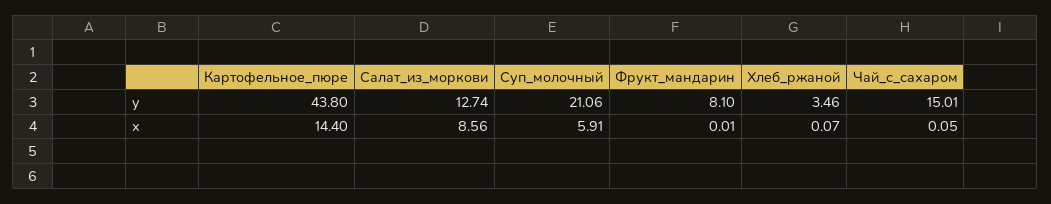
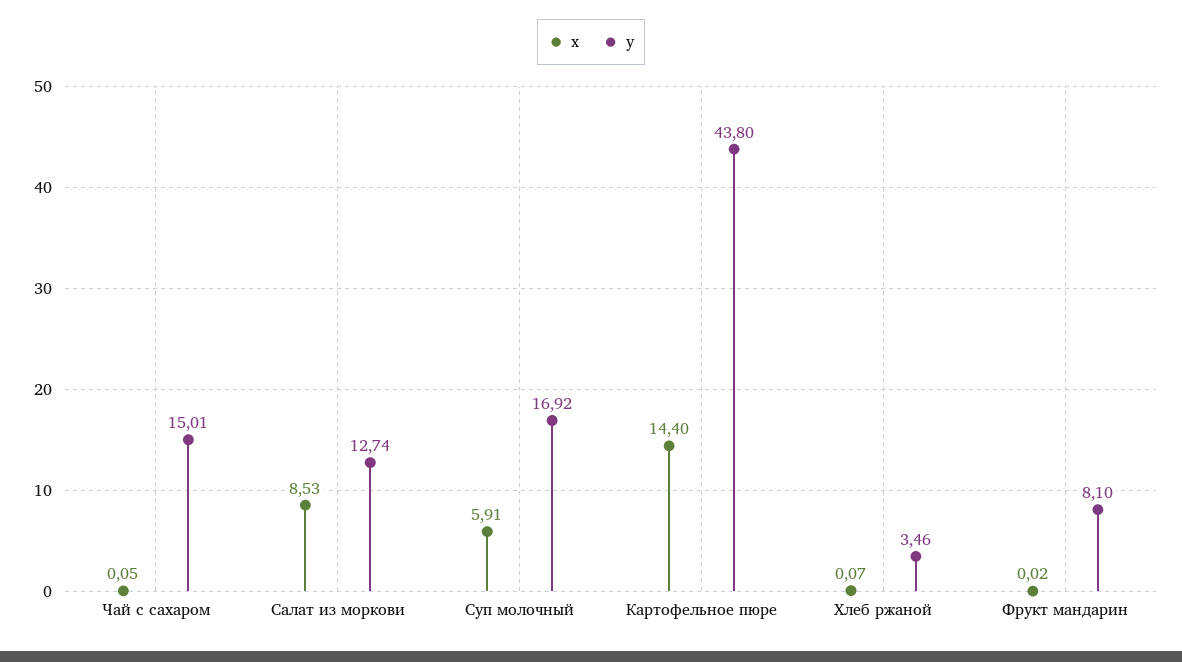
  {
    "y": {
      "Картофельное_пюре": 43.8,
      "Салат_из_моркови": 12.74,
-     "Суп_молочный": 21.06,
+     "Суп_молочный": 16.92,
      "Фрукт_мандарин": 8.1,
      "Хлеб_ржаной": 3.46,
      "Чай_с_сахаром": 15.01
    },
    "x": {
      "Картофельное_пюре": 14.4,
-     "Салат_из_моркови": 8.56,
+     "Салат_из_моркови": 8.53,
      "Суп_молочный": 5.91,
-     "Фрукт_мандарин": 0.01,
+     "Фрукт_мандарин": 0.02,
      "Хлеб_ржаной": 0.07,
      "Чай_с_сахаром": 0.05
    }
  }

